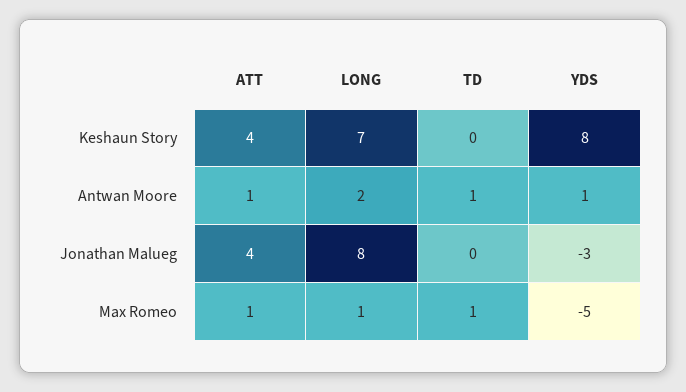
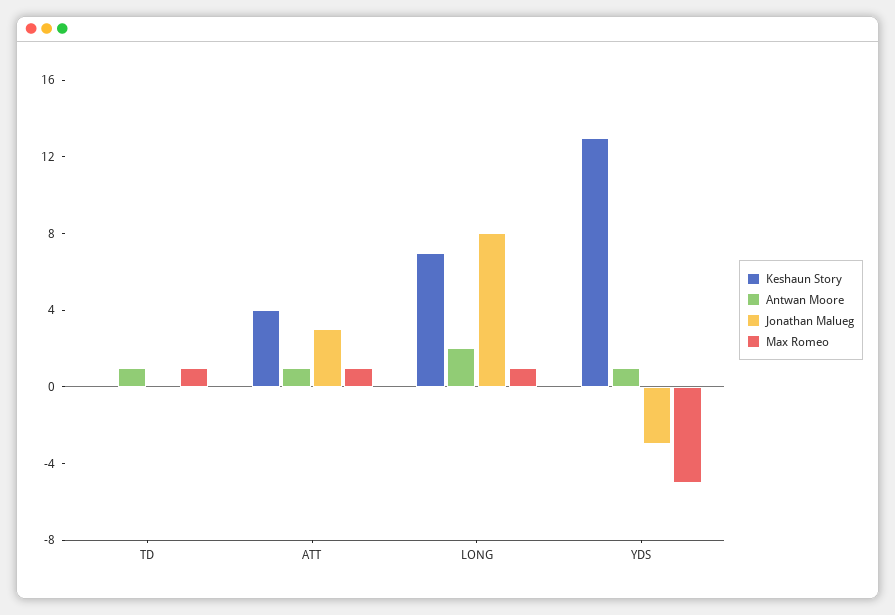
  {
    "Keshaun Story": {
      "ATT": 4,
      "LONG": 7,
      "TD": 0,
-     "YDS": 8
+     "YDS": 13
    },
    "Antwan Moore": {
      "ATT": 1,
      "LONG": 2,
      "TD": 1,
      "YDS": 1
    },
    "Jonathan Malueg": {
-     "ATT": 4,
+     "ATT": 3,
      "LONG": 8,
      "TD": 0,
      "YDS": -3
    },
    "Max Romeo": {
      "ATT": 1,
      "LONG": 1,
      "TD": 1,
      "YDS": -5
    }
  }

